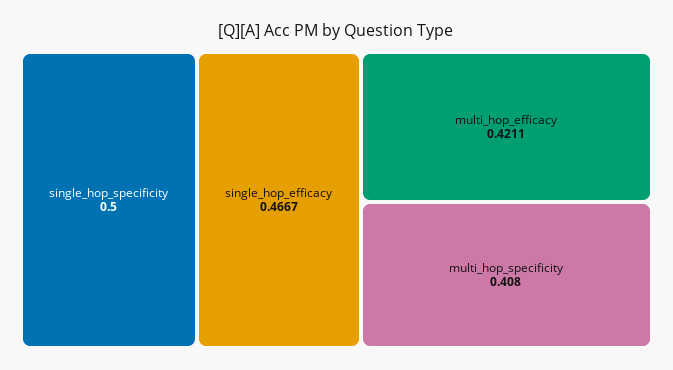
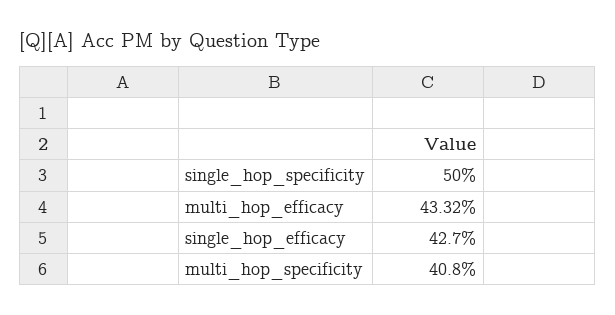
  {
    "single_hop_specificity": 0.5,
-   "single_hop_efficacy": 0.4667,
+   "single_hop_efficacy": 0.427,
-   "multi_hop_efficacy": 0.4211,
+   "multi_hop_efficacy": 0.4332,
    "multi_hop_specificity": 0.408
  }

